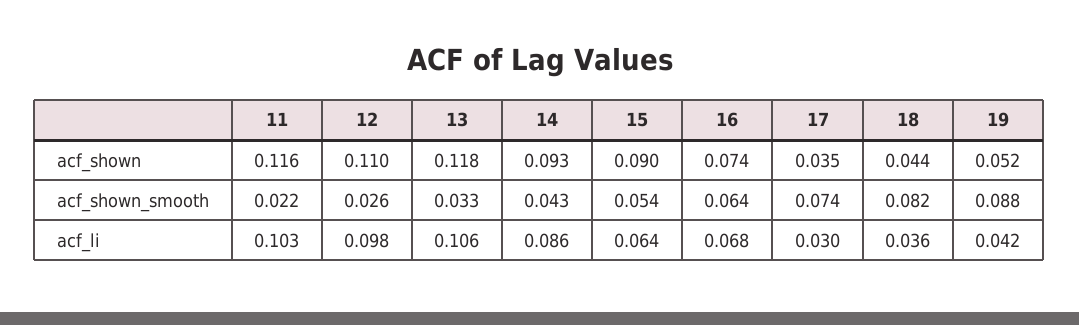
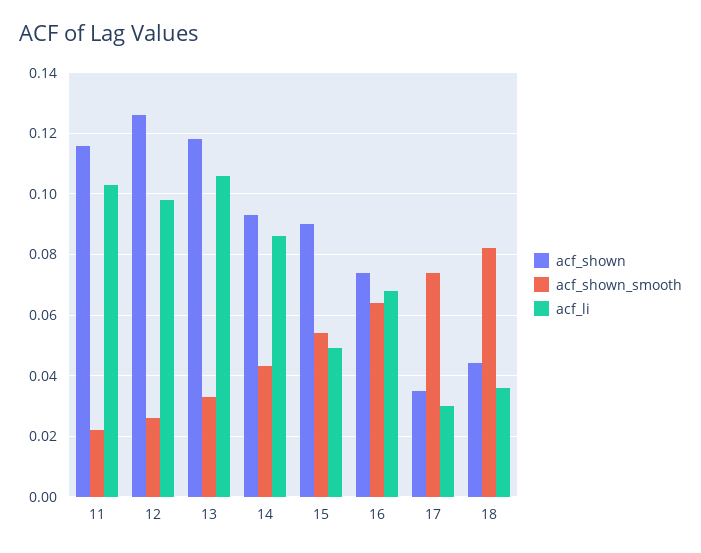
  {
    "acf_shown": {
      "11": 0.116,
-     "12": 0.11,
+     "12": 0.125,
      "13": 0.118,
      "14": 0.093,
      "15": 0.09,
      "16": 0.074,
      "17": 0.035,
-     "18": 0.044,
+     "18": 0.044
-     "19": 0.052
    },
    "acf_shown_smooth": {
      "11": 0.022,
      "12": 0.026,
      "13": 0.033,
      "14": 0.043,
      "15": 0.054,
      "16": 0.064,
      "17": 0.074,
-     "18": 0.082,
+     "18": 0.082
-     "19": 0.088
    },
    "acf_li": {
      "11": 0.103,
      "12": 0.098,
      "13": 0.106,
      "14": 0.086,
-     "15": 0.064,
+     "15": 0.05,
      "16": 0.068,
      "17": 0.03,
-     "18": 0.036,
+     "18": 0.036
-     "19": 0.042
    }
  }

